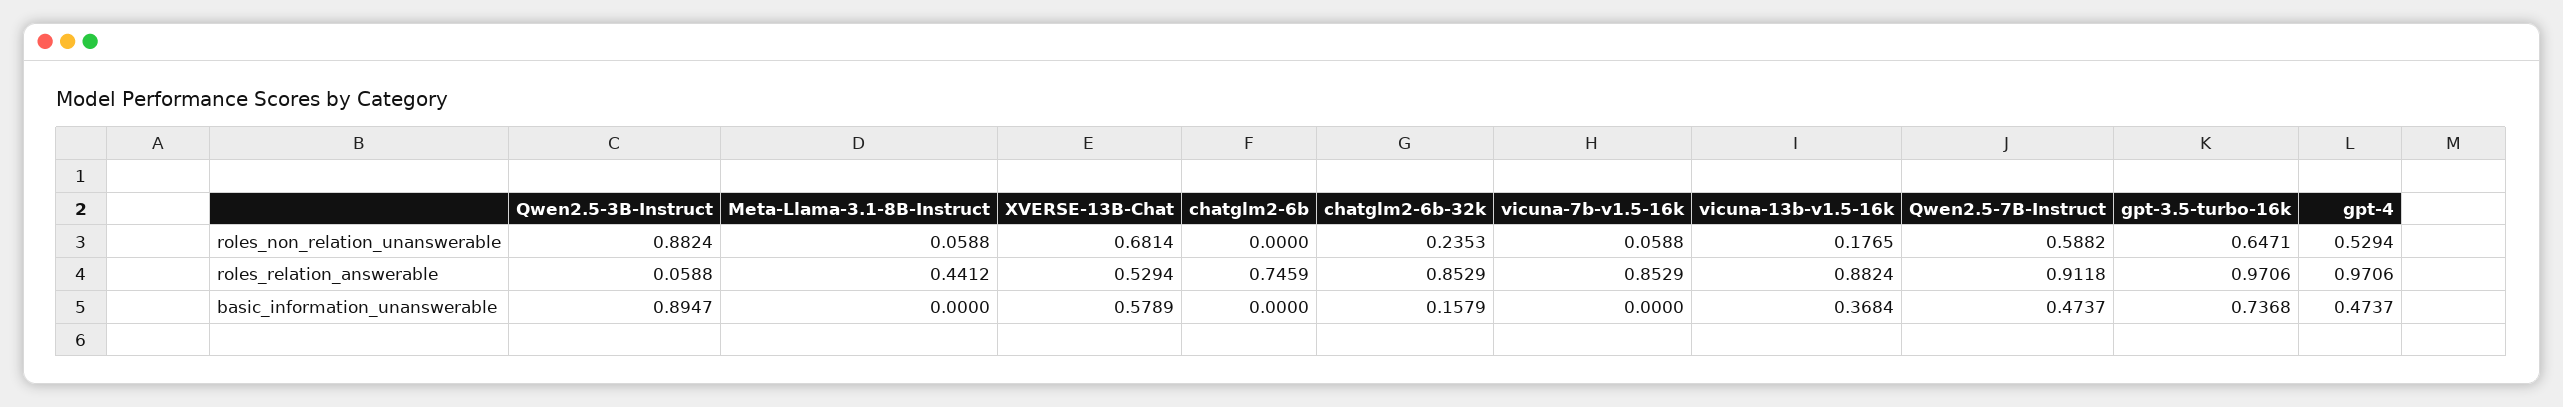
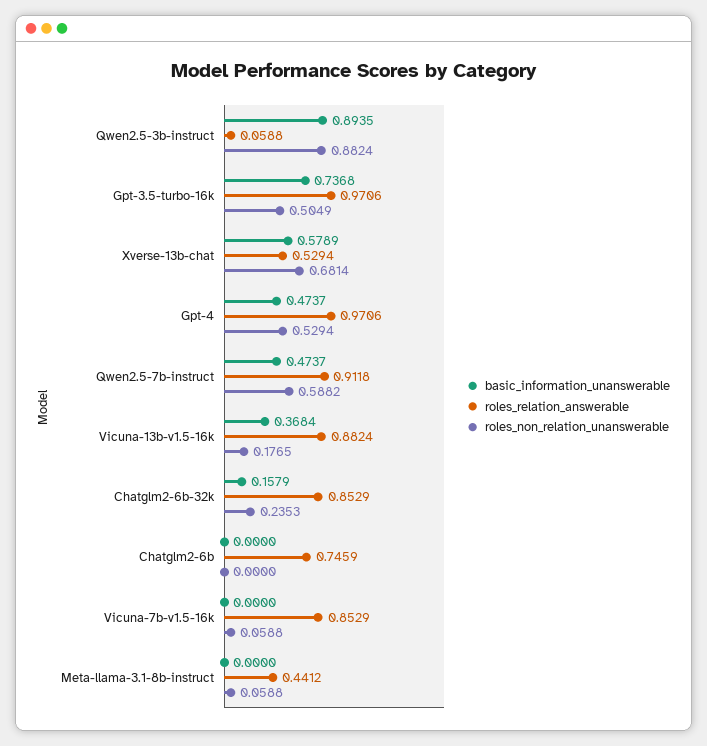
  {
    "roles_non_relation_unanswerable": {
      "Qwen2.5-3B-Instruct": 0.8824,
      "Meta-Llama-3.1-8B-Instruct": 0.0588,
      "XVERSE-13B-Chat": 0.6814,
      "chatglm2-6b": 0,
      "chatglm2-6b-32k": 0.2353,
      "vicuna-7b-v1.5-16k": 0.0588,
      "vicuna-13b-v1.5-16k": 0.1765,
      "Qwen2.5-7B-Instruct": 0.5882,
-     "gpt-3.5-turbo-16k": 0.6471,
+     "gpt-3.5-turbo-16k": 0.5049,
      "gpt-4": 0.5294
    },
    "roles_relation_answerable": {
      "Qwen2.5-3B-Instruct": 0.0588,
      "Meta-Llama-3.1-8B-Instruct": 0.4412,
      "XVERSE-13B-Chat": 0.5294,
      "chatglm2-6b": 0.7459,
      "chatglm2-6b-32k": 0.8529,
      "vicuna-7b-v1.5-16k": 0.8529,
      "vicuna-13b-v1.5-16k": 0.8824,
      "Qwen2.5-7B-Instruct": 0.9118,
      "gpt-3.5-turbo-16k": 0.9706,
      "gpt-4": 0.9706
    },
    "basic_information_unanswerable": {
-     "Qwen2.5-3B-Instruct": 0.8947,
+     "Qwen2.5-3B-Instruct": 0.8935,
      "Meta-Llama-3.1-8B-Instruct": 0,
      "XVERSE-13B-Chat": 0.5789,
      "chatglm2-6b": 0,
      "chatglm2-6b-32k": 0.1579,
      "vicuna-7b-v1.5-16k": 0,
      "vicuna-13b-v1.5-16k": 0.3684,
      "Qwen2.5-7B-Instruct": 0.4737,
      "gpt-3.5-turbo-16k": 0.7368,
      "gpt-4": 0.4737
    }
  }

